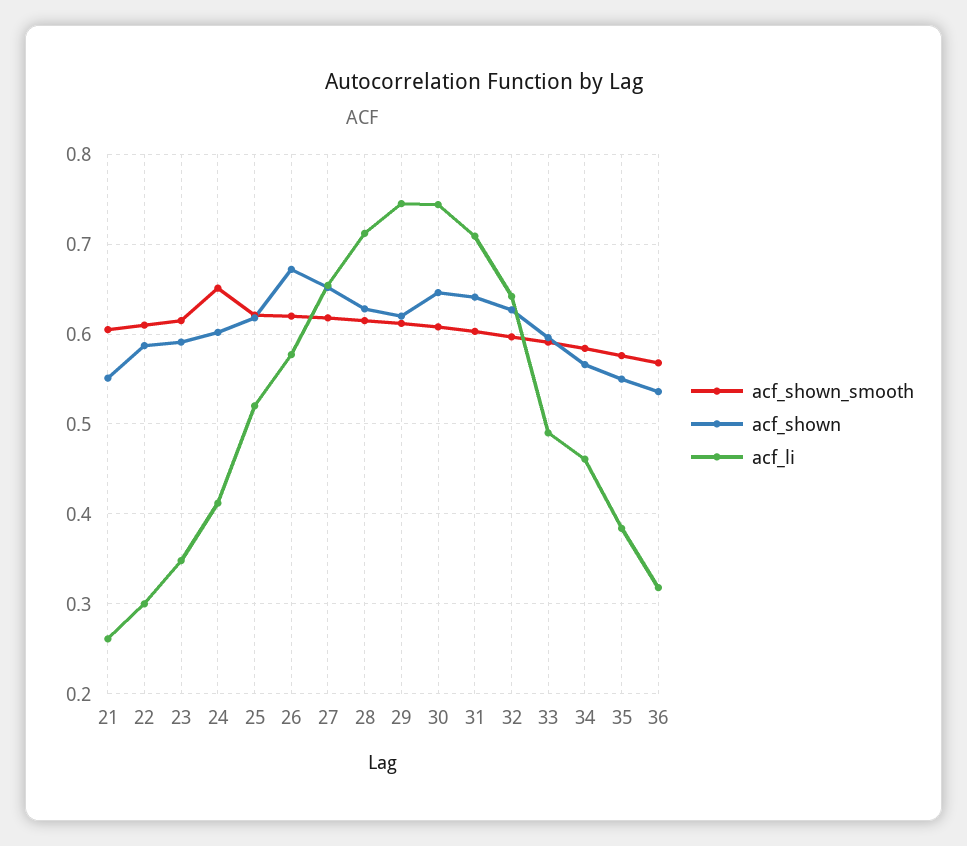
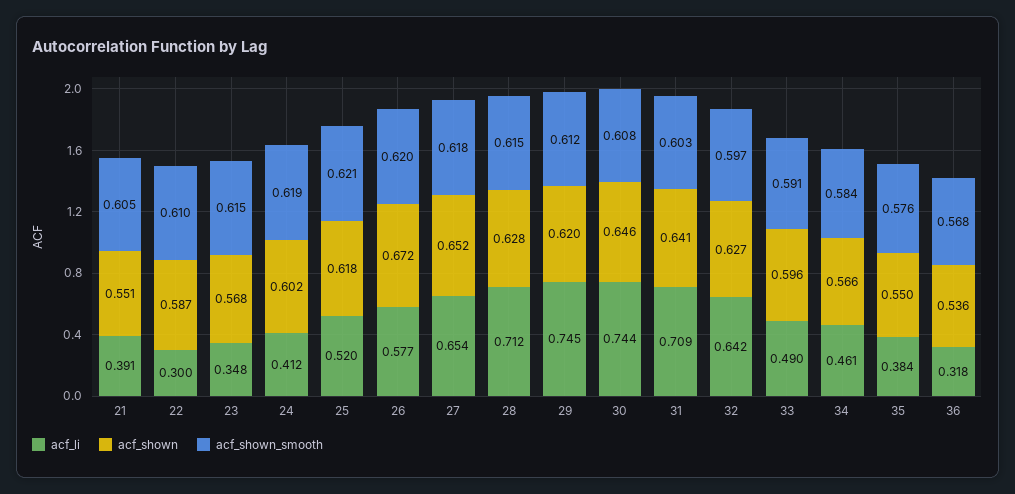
  {
    "acf_shown_smooth": {
      "21": 0.605,
      "22": 0.61,
      "23": 0.615,
-     "24": 0.65,
+     "24": 0.619,
      "25": 0.621,
      "26": 0.62,
      "27": 0.618,
      "28": 0.615,
      "29": 0.612,
      "30": 0.608,
      "31": 0.603,
      "32": 0.597,
      "33": 0.591,
      "34": 0.584,
      "35": 0.576,
      "36": 0.568
    },
    "acf_shown": {
      "21": 0.551,
      "22": 0.587,
-     "23": 0.59,
+     "23": 0.568,
      "24": 0.602,
      "25": 0.618,
      "26": 0.672,
      "27": 0.652,
      "28": 0.628,
      "29": 0.62,
      "30": 0.646,
      "31": 0.641,
      "32": 0.627,
      "33": 0.596,
      "34": 0.566,
      "35": 0.55,
      "36": 0.536
    },
    "acf_li": {
-     "21": 0.26,
+     "21": 0.391,
      "22": 0.3,
      "23": 0.348,
      "24": 0.412,
      "25": 0.52,
      "26": 0.577,
      "27": 0.654,
      "28": 0.712,
      "29": 0.745,
      "30": 0.744,
      "31": 0.709,
      "32": 0.642,
      "33": 0.49,
      "34": 0.461,
      "35": 0.384,
      "36": 0.318
    }
  }

